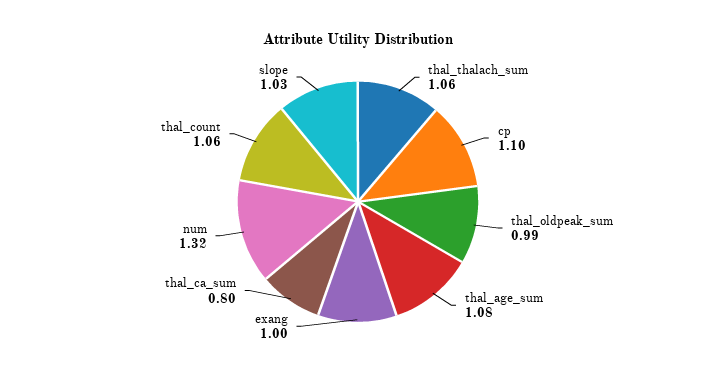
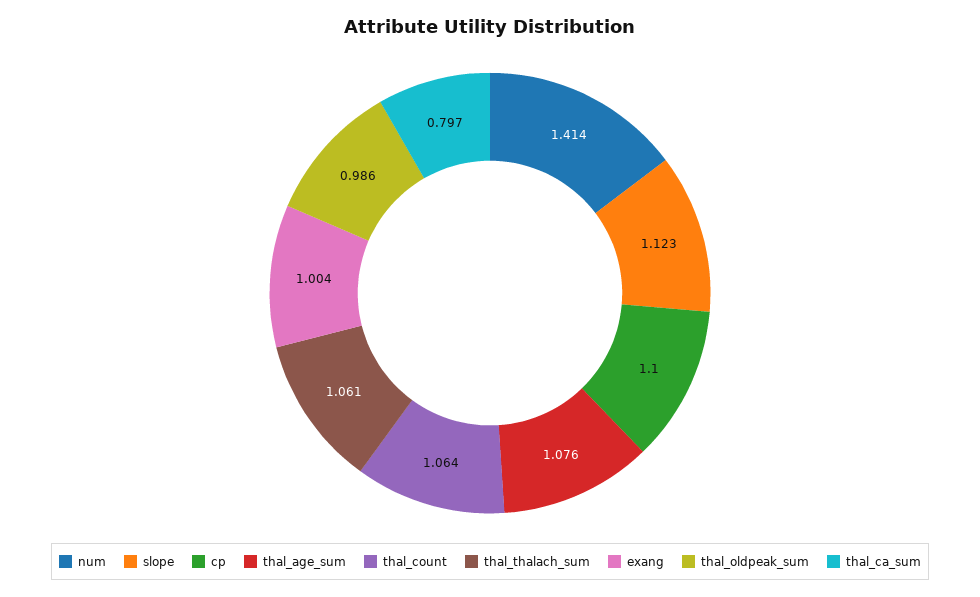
  {
    "thal_thalach_sum": 1.061,
    "cp": 1.1,
    "thal_oldpeak_sum": 0.986,
    "thal_age_sum": 1.076,
    "exang": 1.004,
    "thal_ca_sum": 0.797,
-   "num": 1.32,
+   "num": 1.414,
    "thal_count": 1.064,
-   "slope": 1.03
+   "slope": 1.123
  }

